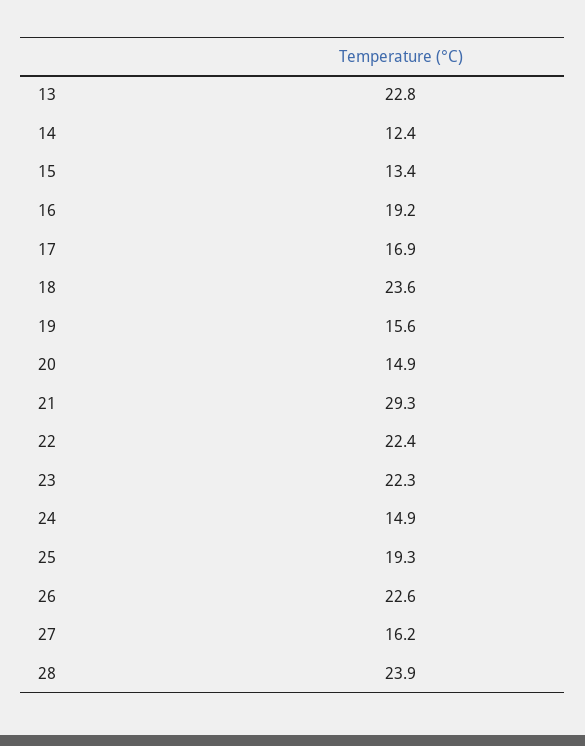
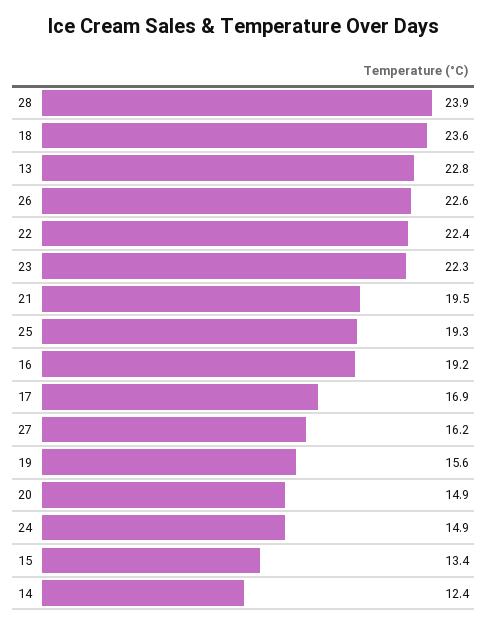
  {
    "13": 22.8,
    "14": 12.4,
    "15": 13.4,
    "16": 19.2,
    "17": 16.9,
    "18": 23.6,
    "19": 15.6,
    "20": 14.9,
-   "21": 29.3,
+   "21": 19.5,
    "22": 22.4,
    "23": 22.3,
    "24": 14.9,
    "25": 19.3,
    "26": 22.6,
    "27": 16.2,
    "28": 23.9
  }

